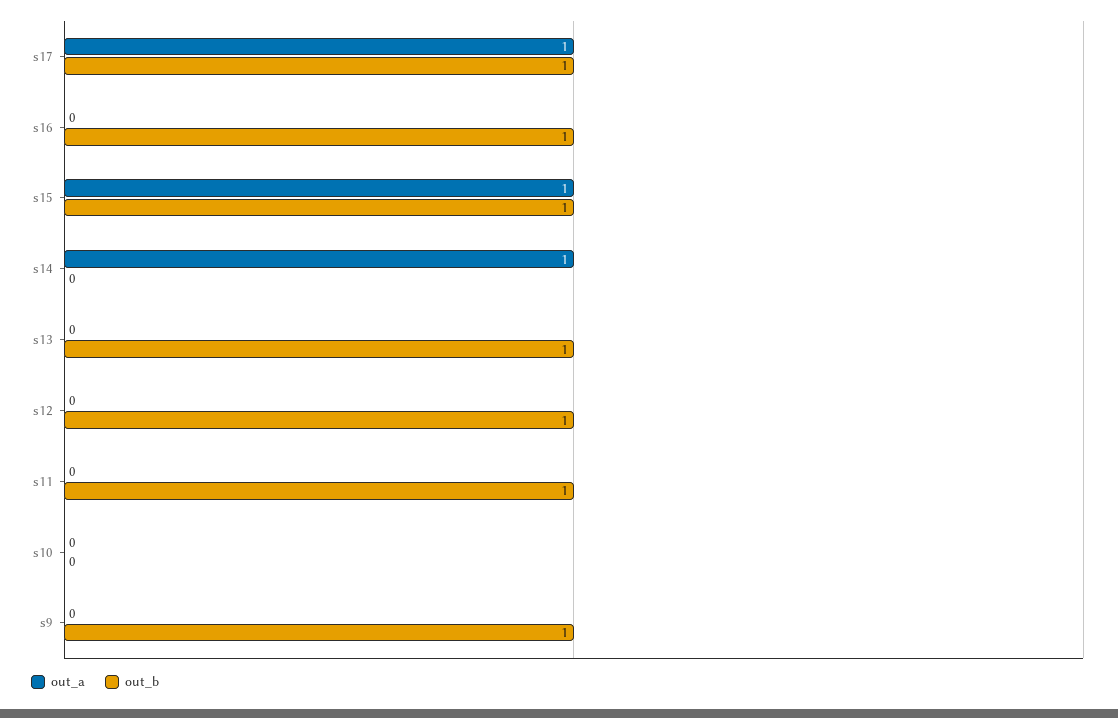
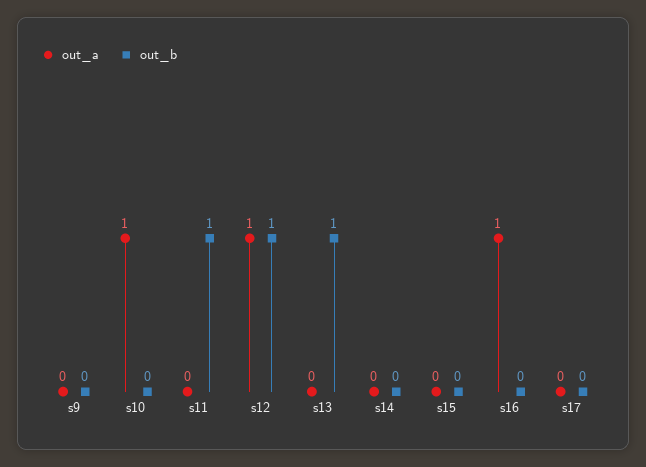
  {
    "out_a": {
-     "s17": 1,
+     "s17": 0,
-     "s16": 0,
+     "s16": 1,
-     "s15": 1,
+     "s15": 0,
-     "s14": 1,
+     "s14": 0,
      "s13": 0,
-     "s12": 0,
+     "s12": 1,
      "s11": 0,
-     "s10": 0,
+     "s10": 1,
      "s9": 0
    },
    "out_b": {
-     "s17": 1,
+     "s17": 0,
-     "s16": 1,
+     "s16": 0,
-     "s15": 1,
+     "s15": 0,
      "s14": 0,
      "s13": 1,
      "s12": 1,
      "s11": 1,
      "s10": 0,
-     "s9": 1
+     "s9": 0
    }
  }

